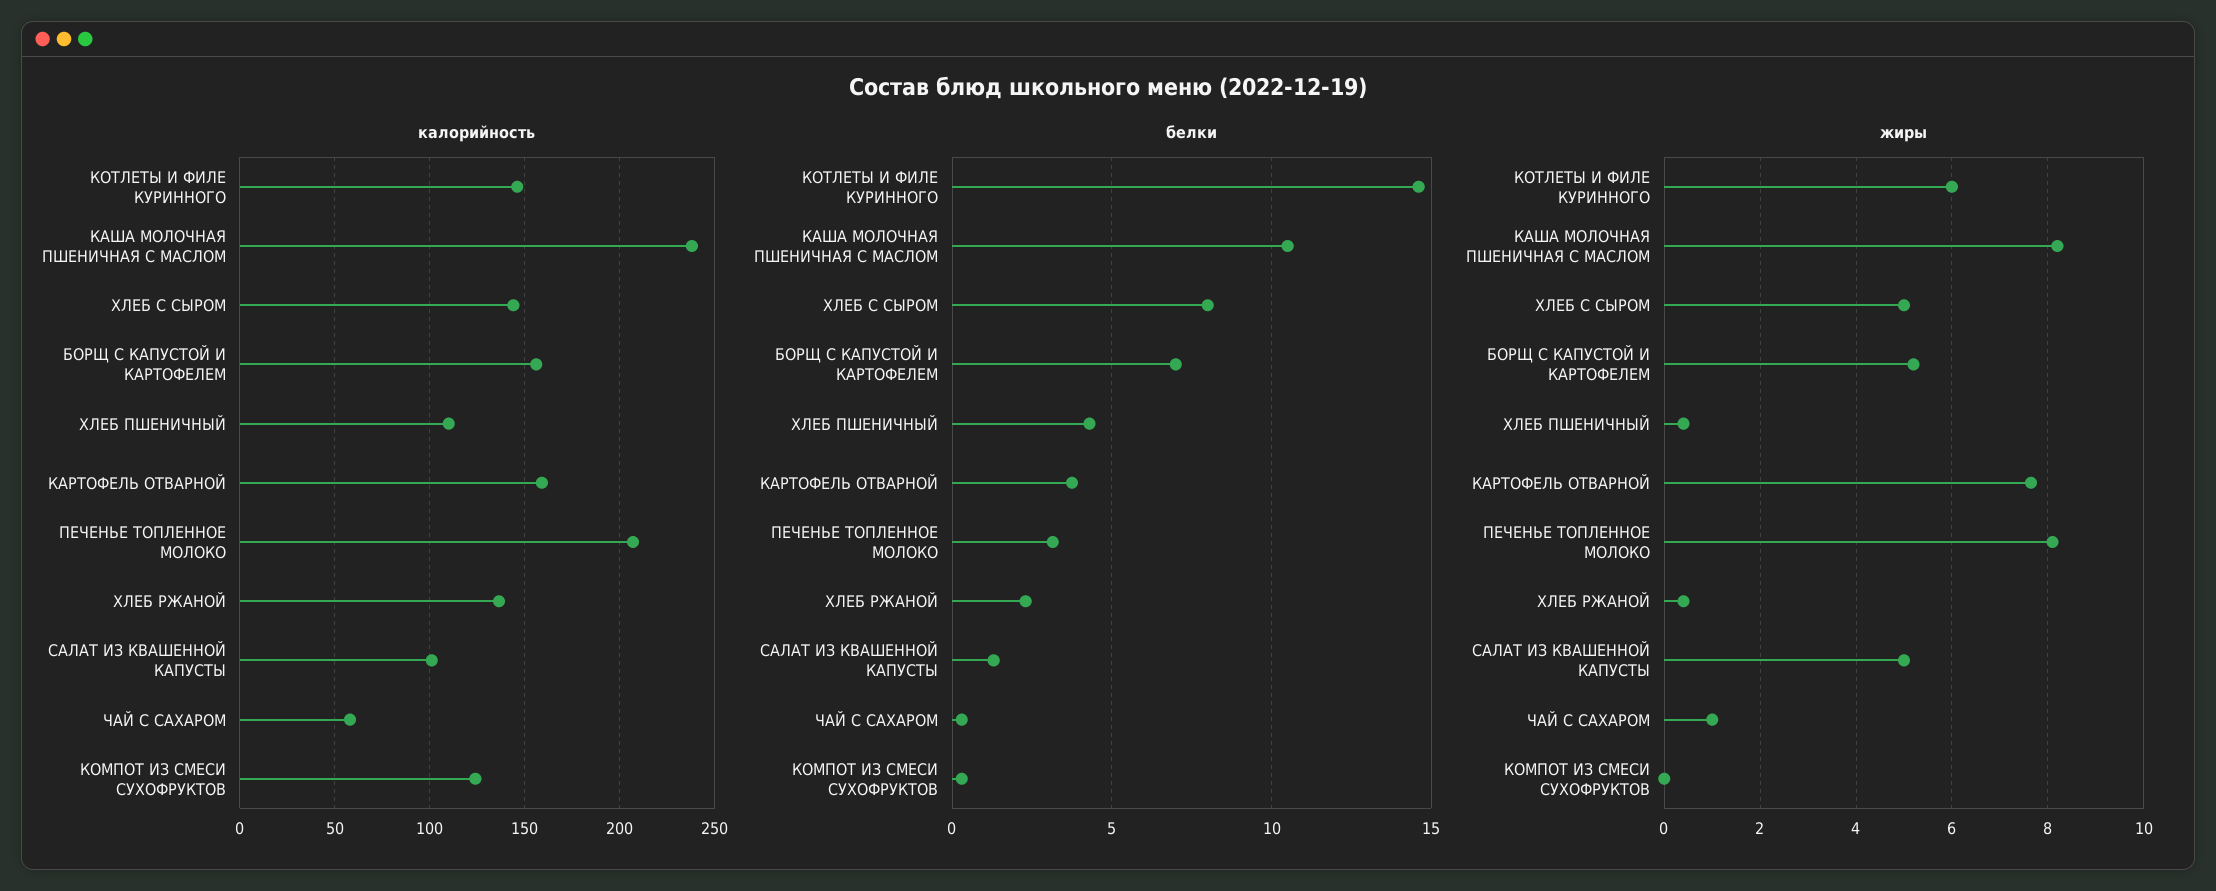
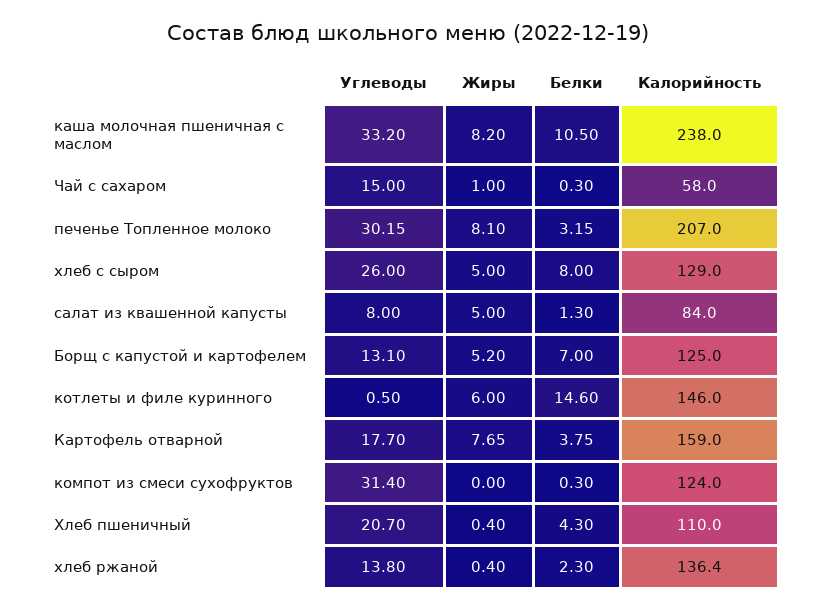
  {
    "калорийность": {
      "КОТЛЕТЫ И ФИЛЕ КУРИННОГО": 146,
      "КАША МОЛОЧНАЯ ПШЕНИЧНАЯ С МАСЛОМ": 238,
-     "ХЛЕБ С СЫРОМ": 145,
+     "ХЛЕБ С СЫРОМ": 129,
-     "БОРЩ С КАПУСТОЙ И КАРТОФЕЛЕМ": 155,
+     "БОРЩ С КАПУСТОЙ И КАРТОФЕЛЕМ": 125,
      "ХЛЕБ ПШЕНИЧНЫЙ": 110,
      "КАРТОФЕЛЬ ОТВАРНОЙ": 159,
      "ПЕЧЕНЬЕ ТОПЛЕННОЕ МОЛОКО": 207,
      "ХЛЕБ РЖАНОЙ": 136.4,
-     "САЛАТ ИЗ КВАШЕННОЙ КАПУСТЫ": 100,
+     "САЛАТ ИЗ КВАШЕННОЙ КАПУСТЫ": 84,
      "ЧАЙ С САХАРОМ": 58,
      "КОМПОТ ИЗ СМЕСИ СУХОФРУКТОВ": 124
    },
    "белки": {
      "КОТЛЕТЫ И ФИЛЕ КУРИННОГО": 14.6,
      "КАША МОЛОЧНАЯ ПШЕНИЧНАЯ С МАСЛОМ": 10.5,
      "ХЛЕБ С СЫРОМ": 8,
      "БОРЩ С КАПУСТОЙ И КАРТОФЕЛЕМ": 7,
      "ХЛЕБ ПШЕНИЧНЫЙ": 4.3,
      "КАРТОФЕЛЬ ОТВАРНОЙ": 3.75,
      "ПЕЧЕНЬЕ ТОПЛЕННОЕ МОЛОКО": 3.15,
      "ХЛЕБ РЖАНОЙ": 2.3,
      "САЛАТ ИЗ КВАШЕННОЙ КАПУСТЫ": 1.3,
      "ЧАЙ С САХАРОМ": 0.3,
      "КОМПОТ ИЗ СМЕСИ СУХОФРУКТОВ": 0.3
    },
    "жиры": {
      "КОТЛЕТЫ И ФИЛЕ КУРИННОГО": 6,
      "КАША МОЛОЧНАЯ ПШЕНИЧНАЯ С МАСЛОМ": 8.2,
      "ХЛЕБ С СЫРОМ": 5,
      "БОРЩ С КАПУСТОЙ И КАРТОФЕЛЕМ": 5.2,
      "ХЛЕБ ПШЕНИЧНЫЙ": 0.4,
      "КАРТОФЕЛЬ ОТВАРНОЙ": 7.65,
      "ПЕЧЕНЬЕ ТОПЛЕННОЕ МОЛОКО": 8.1,
      "ХЛЕБ РЖАНОЙ": 0.4,
      "САЛАТ ИЗ КВАШЕННОЙ КАПУСТЫ": 5,
      "ЧАЙ С САХАРОМ": 1,
      "КОМПОТ ИЗ СМЕСИ СУХОФРУКТОВ": 0
-   }
+   },
+   "Углеводы": {
+     "КАША МОЛОЧНАЯ ПШЕНИЧНАЯ С МАСЛОМ": 33.2,
+     "ЧАЙ С САХАРОМ": 15,
+     "ПЕЧЕНЬЕ ТОПЛЕННОЕ МОЛОКО": 30.15,
+     "ХЛЕБ С СЫРОМ": 26,
+     "САЛАТ ИЗ КВАШЕННОЙ КАПУСТЫ": 8,
+     "БОРЩ С КАПУСТОЙ И КАРТОФЕЛЕМ": 13.1,
+     "КОТЛЕТЫ И ФИЛЕ КУРИННОГО": 0.5,
+     "КАРТОФЕЛЬ ОТВАРНОЙ": 17.7,
+     "КОМПОТ ИЗ СМЕСИ СУХОФРУКТОВ": 31.4,
+     "ХЛЕБ ПШЕНИЧНЫЙ": 20.7,
+     "ХЛЕБ РЖАНОЙ": 13.8
+   }
  }

